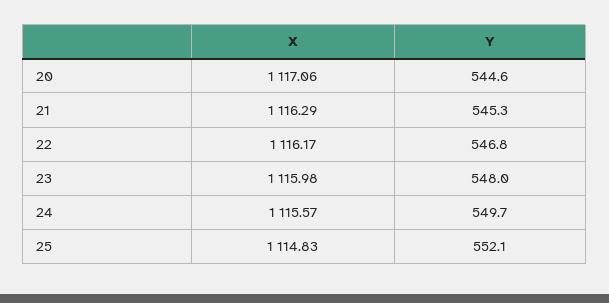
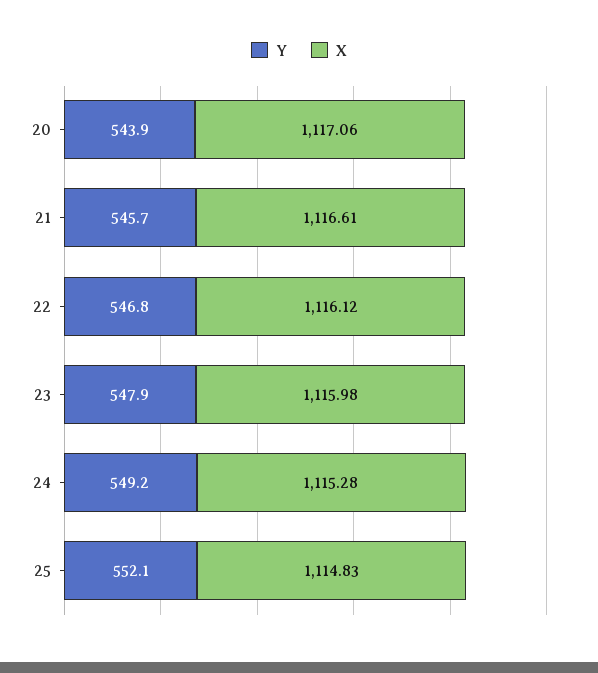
  {
    "X": {
      "20": 1117.06,
-     "21": 1116.29,
+     "21": 1116.61,
-     "22": 1116.17,
+     "22": 1116.12,
      "23": 1115.98,
-     "24": 1115.57,
+     "24": 1115.28,
      "25": 1114.83
    },
    "Y": {
-     "20": 544.6,
+     "20": 543.9,
-     "21": 545.3,
+     "21": 545.7,
      "22": 546.8,
-     "23": 548,
+     "23": 547.9,
-     "24": 549.7,
+     "24": 549.2,
      "25": 552.1
    }
  }

